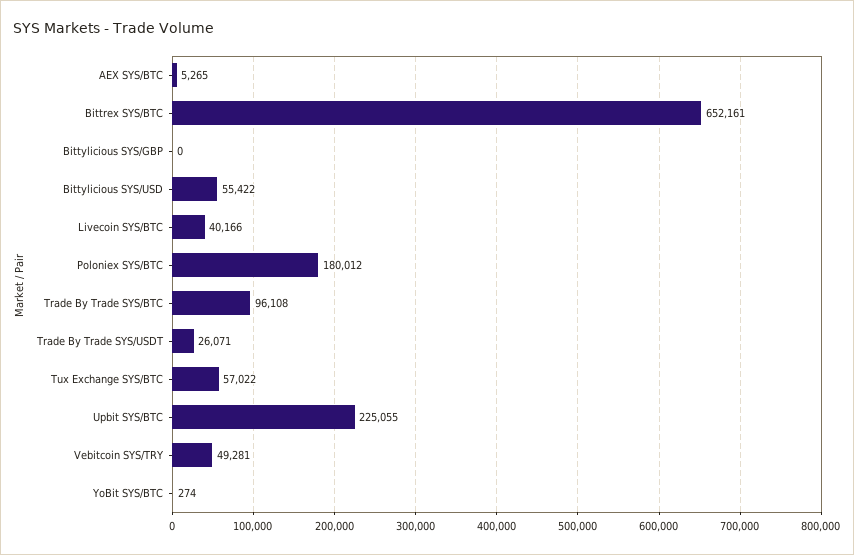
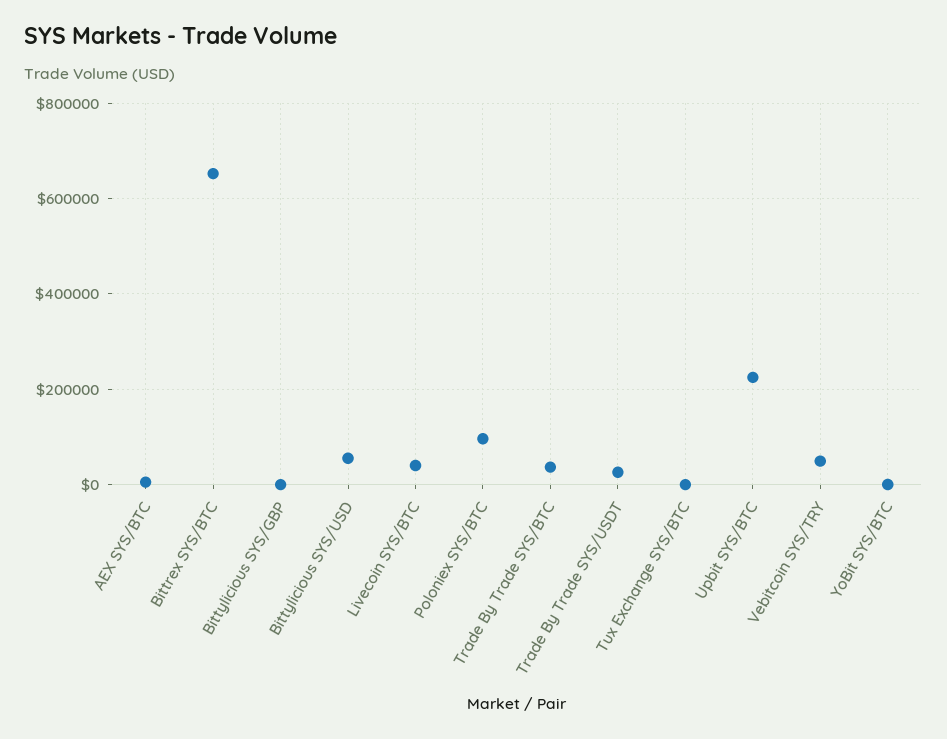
  {
    "AEX SYS/BTC": 5265,
    "Bittrex SYS/BTC": 652161,
    "Bittylicious SYS/GBP": 0,
    "Bittylicious SYS/USD": 55422,
    "Livecoin SYS/BTC": 40166,
-   "Poloniex SYS/BTC": 180012,
+   "Poloniex SYS/BTC": 100000,
-   "Trade By Trade SYS/BTC": 96108,
+   "Trade By Trade SYS/BTC": 40000,
    "Trade By Trade SYS/USDT": 26071,
-   "Tux Exchange SYS/BTC": 57022,
+   "Tux Exchange SYS/BTC": 0,
    "Upbit SYS/BTC": 225055,
    "Vebitcoin SYS/TRY": 49281,
    "YoBit SYS/BTC": 274
  }

